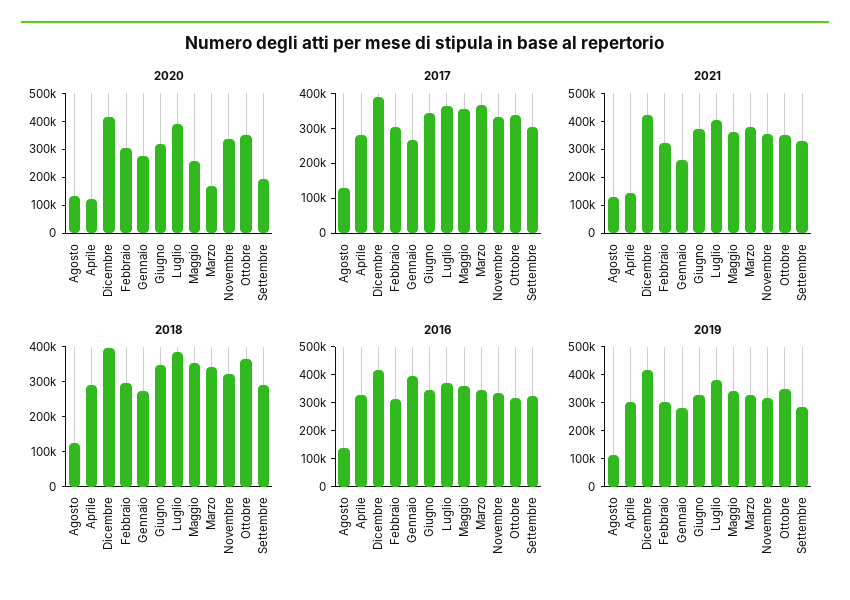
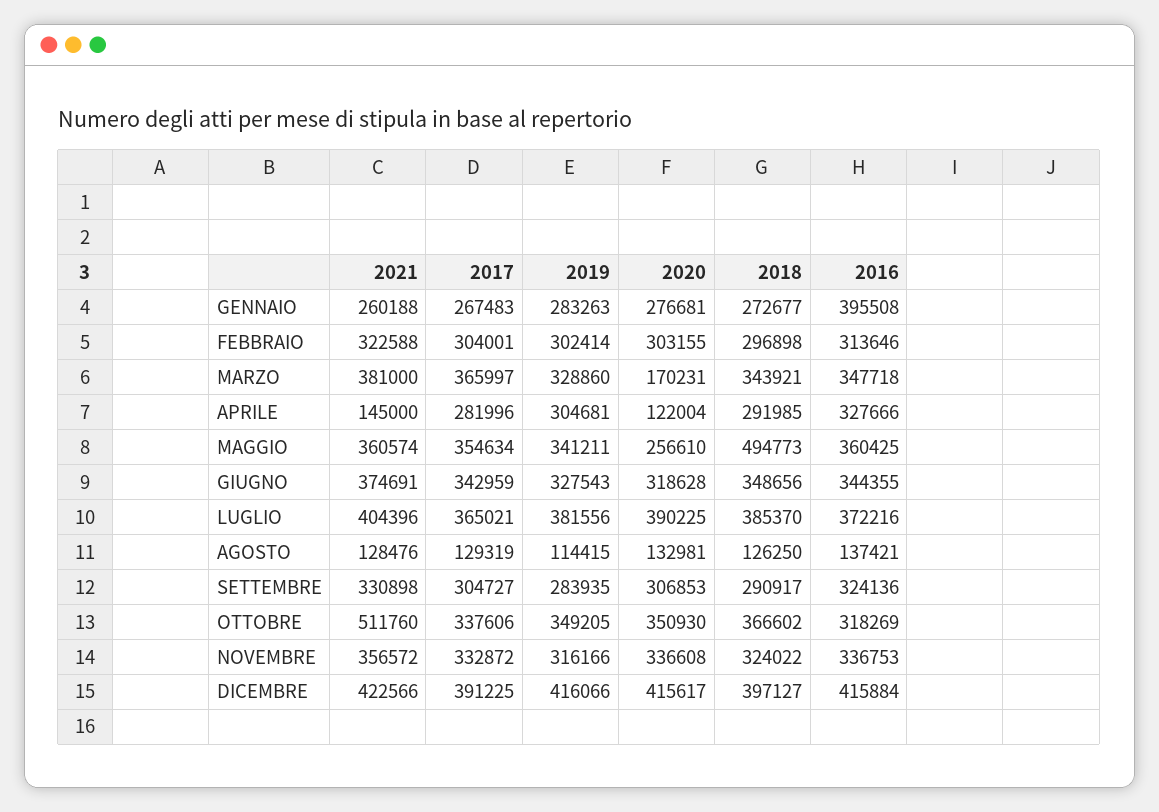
  {
    "2020": {
      "Agosto": 132981,
      "Aprile": 122004,
      "Dicembre": 415617,
      "Febbraio": 303155,
      "Gennaio": 276681,
      "Giugno": 318628,
      "Luglio": 390225,
      "Maggio": 256610,
      "Marzo": 170231,
      "Novembre": 336608,
      "Ottobre": 350930,
-     "Settembre": 200000
+     "Settembre": 306853
    },
    "2017": {
      "Agosto": 129319,
      "Aprile": 281996,
      "Dicembre": 391225,
      "Febbraio": 304001,
      "Gennaio": 267483,
      "Giugno": 342959,
      "Luglio": 365021,
      "Maggio": 354634,
      "Marzo": 365997,
      "Novembre": 332872,
      "Ottobre": 337606,
      "Settembre": 304727
    },
    "2021": {
      "Agosto": 128476,
      "Aprile": 145000,
      "Dicembre": 422566,
      "Febbraio": 322588,
      "Gennaio": 260188,
      "Giugno": 374691,
      "Luglio": 404396,
      "Maggio": 360574,
      "Marzo": 381000,
      "Novembre": 356572,
-     "Ottobre": 350000,
+     "Ottobre": 511760,
      "Settembre": 330898
    },
    "2018": {
      "Agosto": 126250,
      "Aprile": 291985,
      "Dicembre": 397127,
      "Febbraio": 296898,
      "Gennaio": 272677,
      "Giugno": 348656,
      "Luglio": 385370,
-     "Maggio": 350000,
+     "Maggio": 494773,
      "Marzo": 343921,
      "Novembre": 324022,
      "Ottobre": 366602,
      "Settembre": 290917
    },
    "2016": {
      "Agosto": 137421,
      "Aprile": 327666,
      "Dicembre": 415884,
      "Febbraio": 313646,
      "Gennaio": 395508,
      "Giugno": 344355,
      "Luglio": 372216,
      "Maggio": 360425,
      "Marzo": 347718,
      "Novembre": 336753,
      "Ottobre": 318269,
      "Settembre": 324136
    },
    "2019": {
      "Agosto": 114415,
      "Aprile": 304681,
      "Dicembre": 416066,
      "Febbraio": 302414,
      "Gennaio": 283263,
      "Giugno": 327543,
      "Luglio": 381556,
      "Maggio": 341211,
      "Marzo": 328860,
      "Novembre": 316166,
      "Ottobre": 349205,
      "Settembre": 283935
    }
  }

